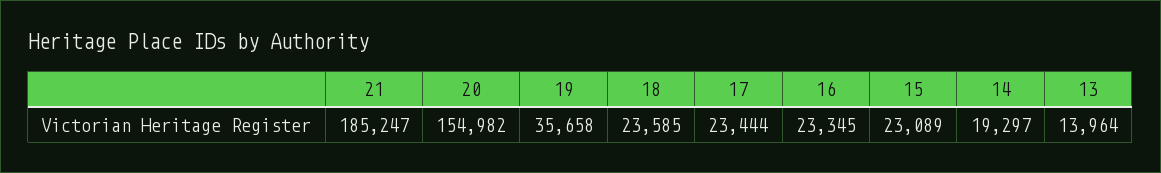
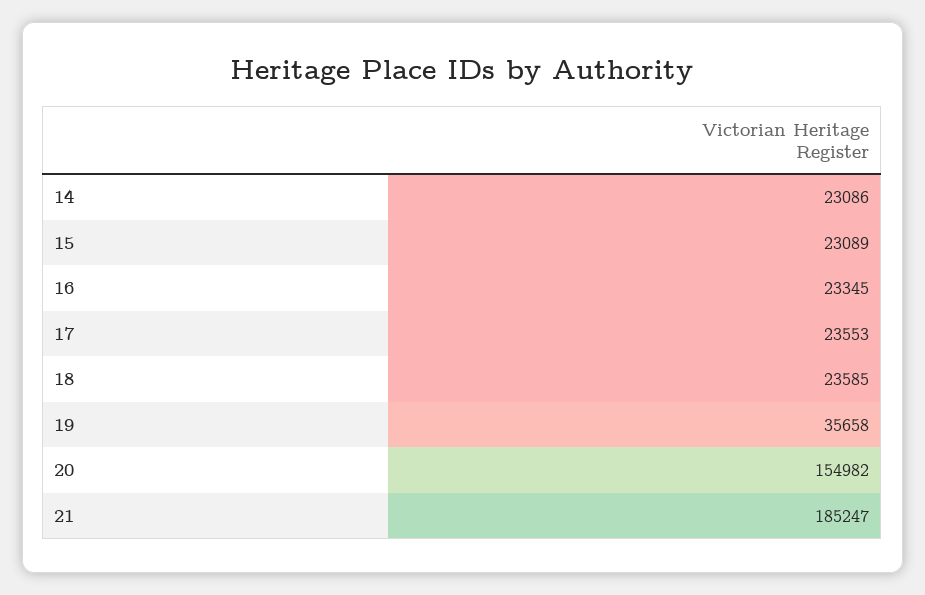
  {
    "21": 185247,
    "20": 154982,
    "19": 35658,
    "18": 23585,
-   "17": 23444,
+   "17": 23553,
    "16": 23345,
    "15": 23089,
-   "14": 19297,
+   "14": 23086
-   "13": 13964
  }

